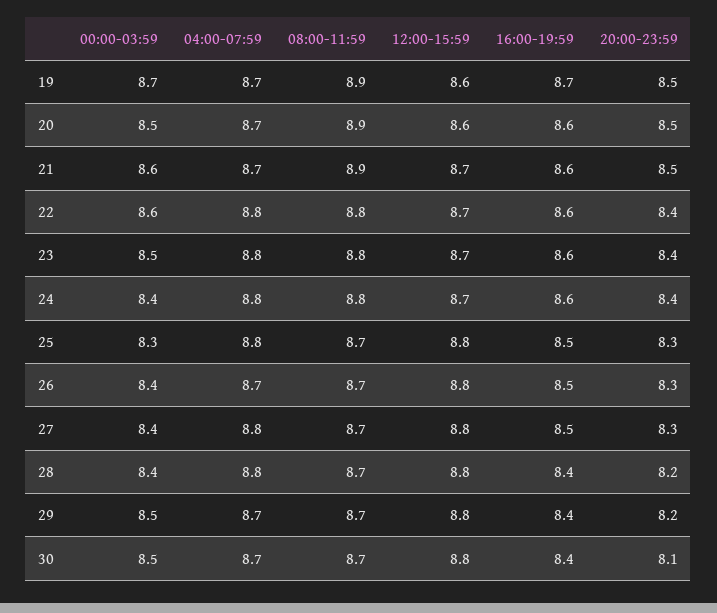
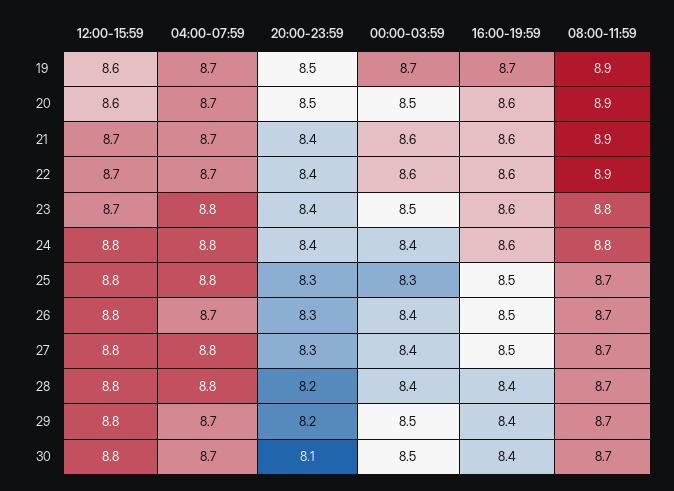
  {
    "00:00-03:59": {
      "19": 8.7,
      "20": 8.5,
      "21": 8.6,
      "22": 8.6,
      "23": 8.5,
      "24": 8.4,
      "25": 8.3,
      "26": 8.4,
      "27": 8.4,
      "28": 8.4,
      "29": 8.5,
      "30": 8.5
    },
    "04:00-07:59": {
      "19": 8.7,
      "20": 8.7,
      "21": 8.7,
-     "22": 8.8,
+     "22": 8.7,
      "23": 8.8,
      "24": 8.8,
      "25": 8.8,
      "26": 8.7,
      "27": 8.8,
      "28": 8.8,
      "29": 8.7,
      "30": 8.7
    },
    "08:00-11:59": {
      "19": 8.9,
      "20": 8.9,
      "21": 8.9,
-     "22": 8.8,
+     "22": 8.9,
      "23": 8.8,
      "24": 8.8,
      "25": 8.7,
      "26": 8.7,
      "27": 8.7,
      "28": 8.7,
      "29": 8.7,
      "30": 8.7
    },
    "12:00-15:59": {
      "19": 8.6,
      "20": 8.6,
      "21": 8.7,
      "22": 8.7,
      "23": 8.7,
-     "24": 8.7,
+     "24": 8.8,
      "25": 8.8,
      "26": 8.8,
      "27": 8.8,
      "28": 8.8,
      "29": 8.8,
      "30": 8.8
    },
    "16:00-19:59": {
      "19": 8.7,
      "20": 8.6,
      "21": 8.6,
      "22": 8.6,
      "23": 8.6,
      "24": 8.6,
      "25": 8.5,
      "26": 8.5,
      "27": 8.5,
      "28": 8.4,
      "29": 8.4,
      "30": 8.4
    },
    "20:00-23:59": {
      "19": 8.5,
      "20": 8.5,
-     "21": 8.5,
+     "21": 8.4,
      "22": 8.4,
      "23": 8.4,
      "24": 8.4,
      "25": 8.3,
      "26": 8.3,
      "27": 8.3,
      "28": 8.2,
      "29": 8.2,
      "30": 8.1
    }
  }

